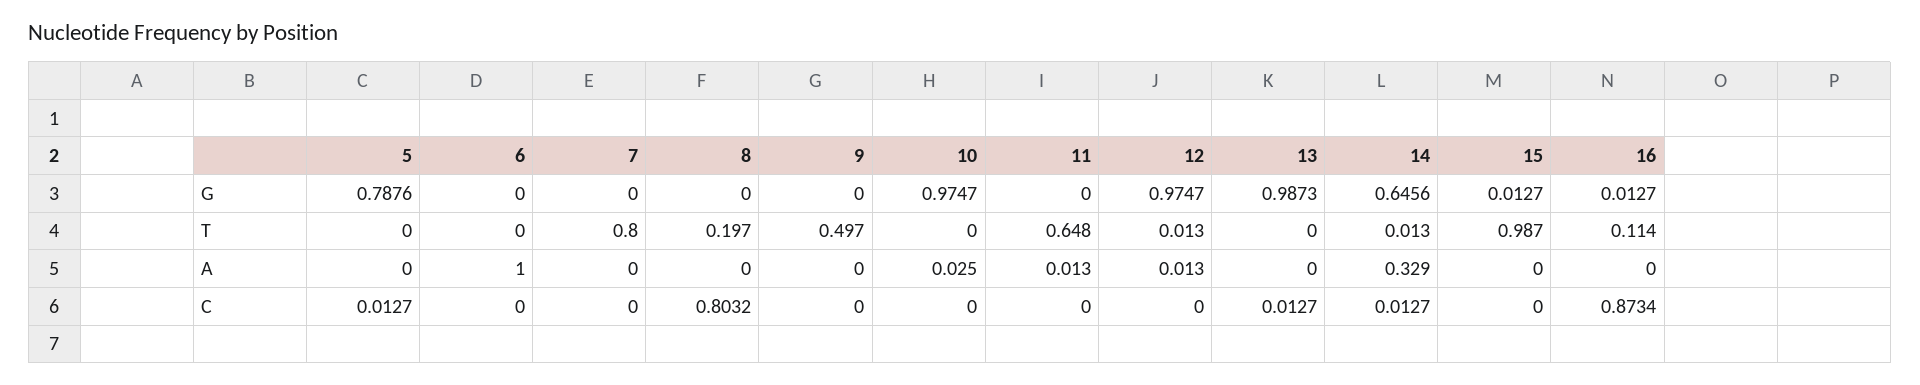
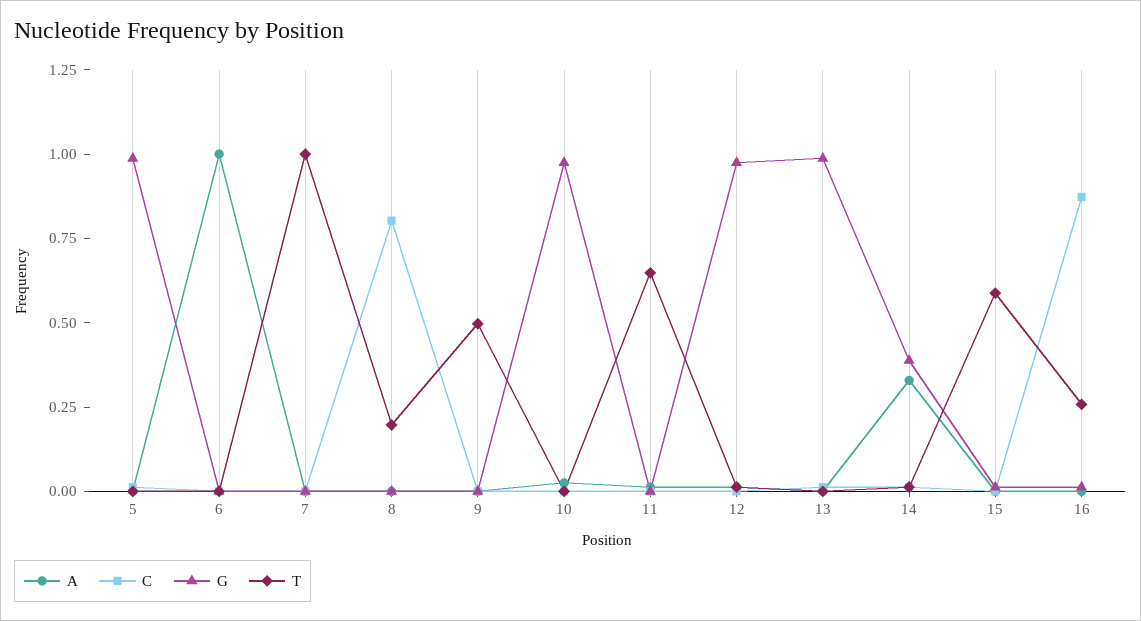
  {
    "G": {
-     "5": 0.7876,
+     "5": 1,
      "6": 0,
      "7": 0,
      "8": 0,
      "9": 0,
      "10": 0.9747,
      "11": 0,
      "12": 0.9747,
      "13": 0.9873,
-     "14": 0.6456,
+     "14": 0.4,
      "15": 0.0127,
      "16": 0.0127
    },
    "T": {
      "5": 0,
      "6": 0,
-     "7": 0.8,
+     "7": 1,
      "8": 0.197,
      "9": 0.497,
      "10": 0,
      "11": 0.648,
      "12": 0.013,
      "13": 0,
      "14": 0.013,
-     "15": 0.987,
+     "15": 0.6,
-     "16": 0.114
+     "16": 0.25
    },
    "A": {
      "5": 0,
      "6": 1,
      "7": 0,
      "8": 0,
      "9": 0,
      "10": 0.025,
      "11": 0.013,
      "12": 0.013,
      "13": 0,
      "14": 0.329,
      "15": 0,
      "16": 0
    },
    "C": {
      "5": 0.0127,
      "6": 0,
      "7": 0,
      "8": 0.8032,
      "9": 0,
      "10": 0,
      "11": 0,
      "12": 0,
      "13": 0.0127,
      "14": 0.0127,
      "15": 0,
      "16": 0.8734
    }
  }

